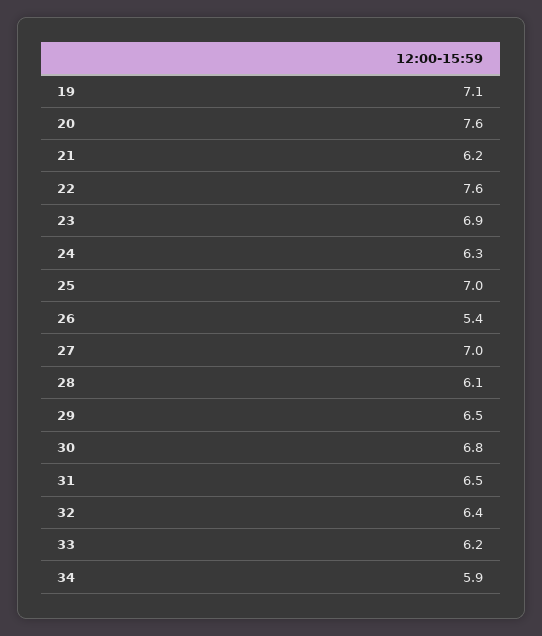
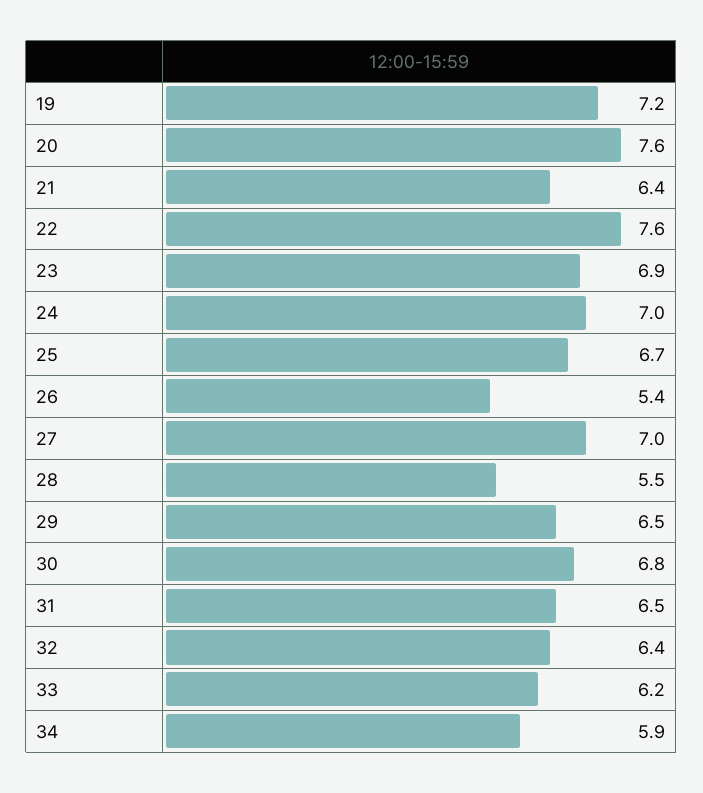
  {
-   "19": 7.1,
+   "19": 7.2,
    "20": 7.6,
-   "21": 6.2,
+   "21": 6.4,
    "22": 7.6,
    "23": 6.9,
-   "24": 6.3,
+   "24": 7,
-   "25": 7,
+   "25": 6.7,
    "26": 5.4,
    "27": 7,
-   "28": 6.1,
+   "28": 5.5,
    "29": 6.5,
    "30": 6.8,
    "31": 6.5,
    "32": 6.4,
    "33": 6.2,
    "34": 5.9
  }

